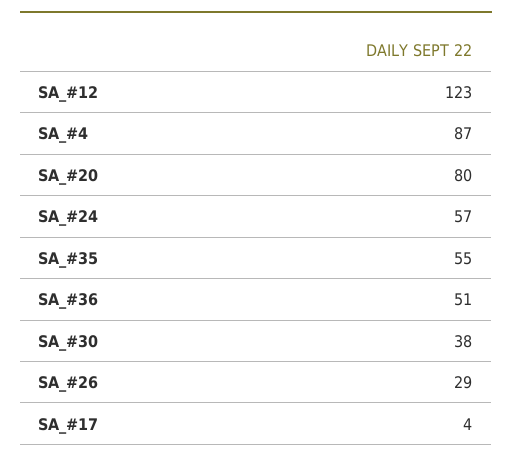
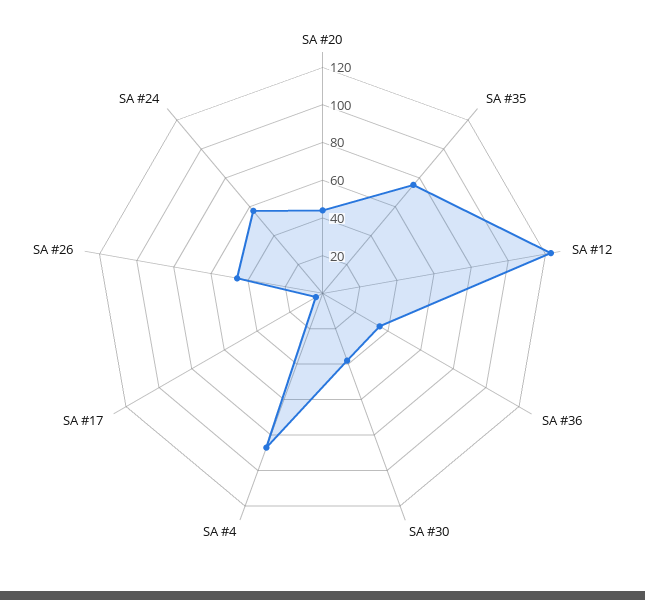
  {
    "SA_#12": 123,
    "SA_#4": 87,
-   "SA_#20": 80,
+   "SA_#20": 45,
    "SA_#24": 57,
-   "SA_#35": 55,
+   "SA_#35": 75,
-   "SA_#36": 51,
+   "SA_#36": 35,
    "SA_#30": 38,
-   "SA_#26": 29,
+   "SA_#26": 45,
    "SA_#17": 4
  }

